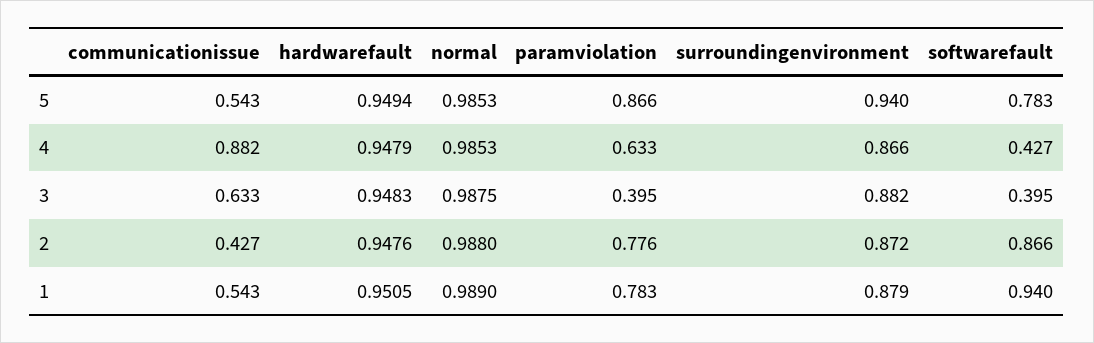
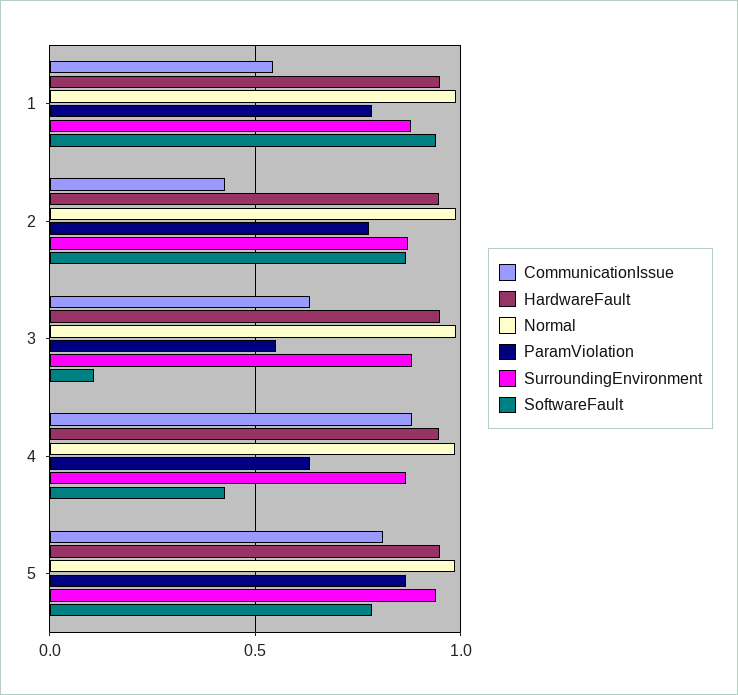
  {
    "communicationissue": {
-     "5": 0.543,
+     "5": 0.8,
      "4": 0.882,
      "3": 0.633,
      "2": 0.427,
      "1": 0.543
    },
    "hardwarefault": {
      "5": 0.9494,
      "4": 0.9479,
      "3": 0.9483,
      "2": 0.9476,
      "1": 0.9505
    },
    "normal": {
      "5": 0.9853,
      "4": 0.9853,
      "3": 0.9875,
      "2": 0.988,
      "1": 0.989
    },
    "paramviolation": {
      "5": 0.866,
      "4": 0.633,
-     "3": 0.395,
+     "3": 0.55,
      "2": 0.776,
      "1": 0.783
    },
    "surroundingenvironment": {
      "5": 0.94,
      "4": 0.866,
      "3": 0.882,
      "2": 0.872,
      "1": 0.879
    },
    "softwarefault": {
      "5": 0.783,
      "4": 0.427,
-     "3": 0.395,
+     "3": 0.1,
      "2": 0.866,
      "1": 0.94
    }
  }

